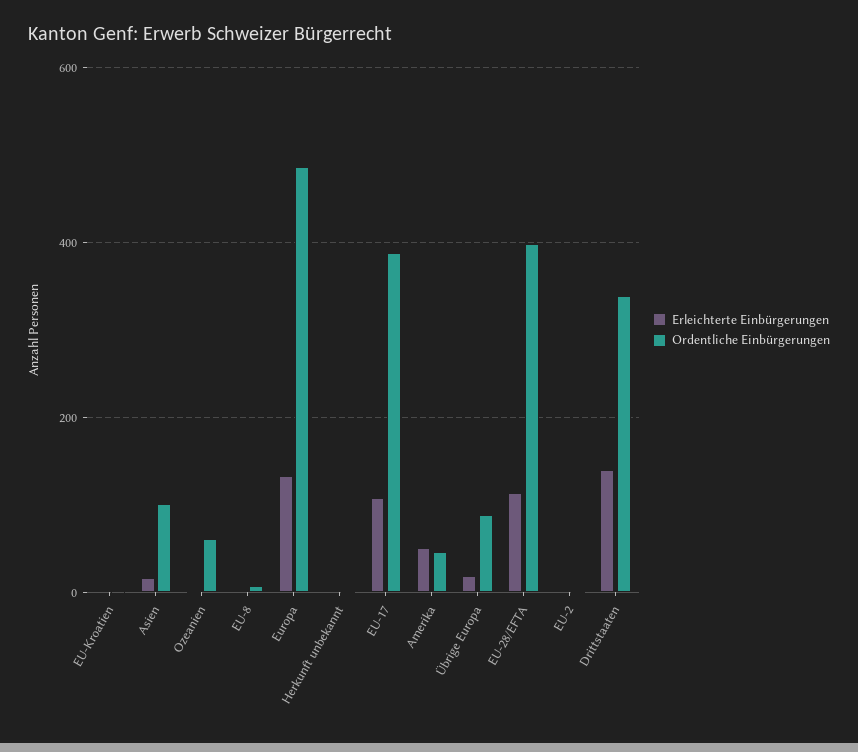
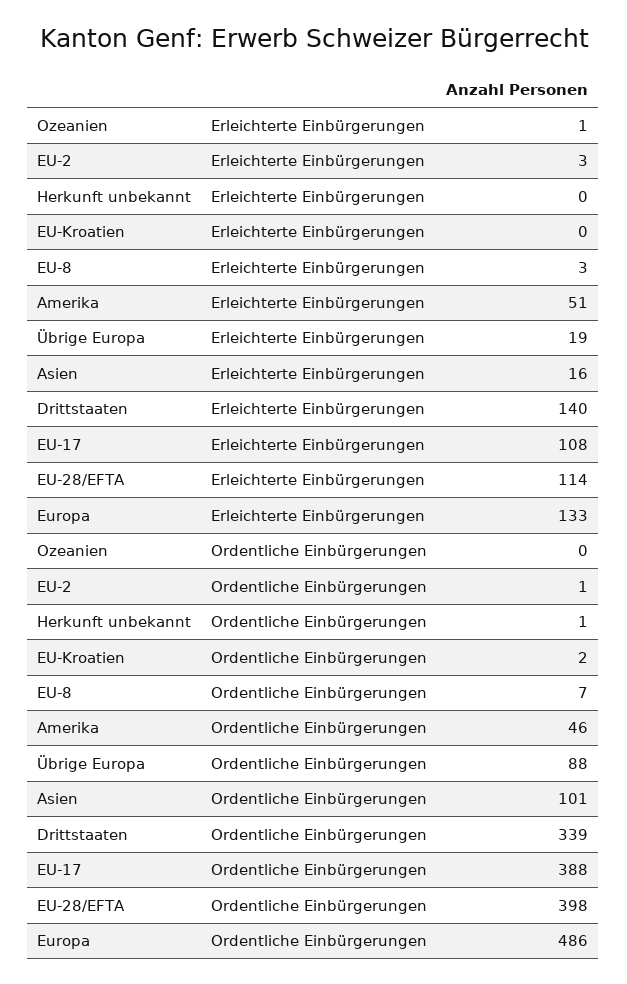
  {
    "Erleichterte Einbürgerungen": {
      "EU-Kroatien": 0,
      "Asien": 16,
      "Ozeanien": 1,
      "EU-8": 3,
      "Europa": 133,
      "Herkunft unbekannt": 0,
      "EU-17": 108,
      "Amerika": 51,
      "Übrige Europa": 19,
      "EU-28/EFTA": 114,
      "EU-2": 3,
      "Drittstaaten": 140
    },
    "Ordentliche Einbürgerungen": {
      "EU-Kroatien": 2,
      "Asien": 101,
-     "Ozeanien": 60,
+     "Ozeanien": 0,
      "EU-8": 7,
      "Europa": 486,
      "Herkunft unbekannt": 1,
      "EU-17": 388,
      "Amerika": 46,
      "Übrige Europa": 88,
      "EU-28/EFTA": 398,
      "EU-2": 1,
      "Drittstaaten": 339
    }
  }

